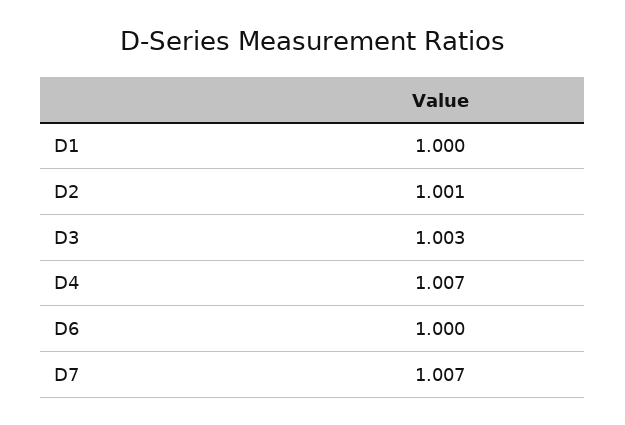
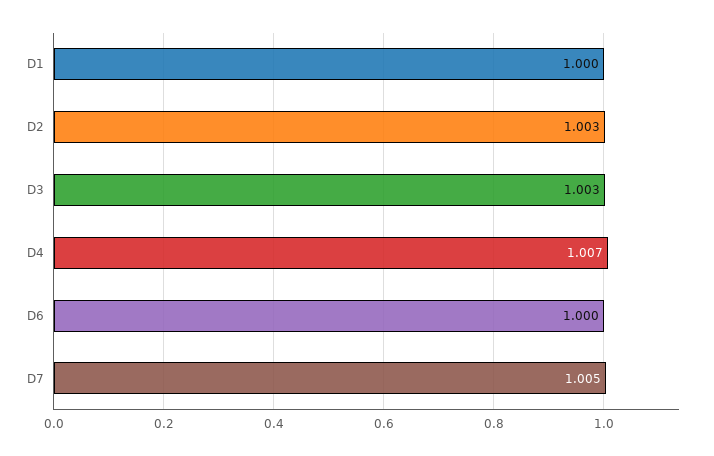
  {
    "D1": 1,
-   "D2": 1.001,
+   "D2": 1.003,
    "D3": 1.003,
    "D4": 1.007,
    "D6": 1,
-   "D7": 1.007
+   "D7": 1.005
  }

